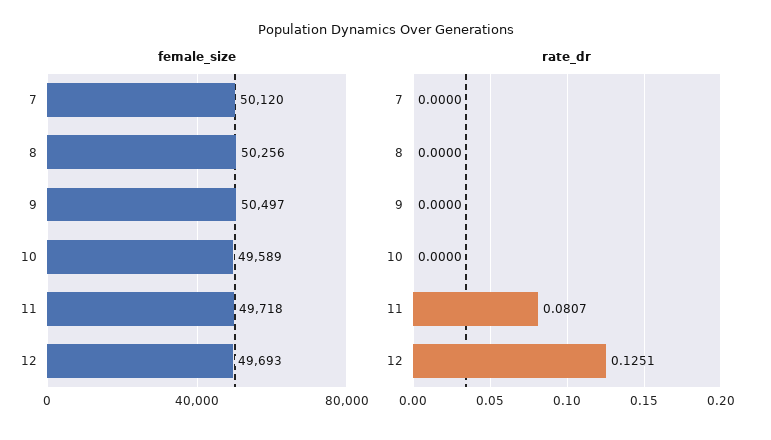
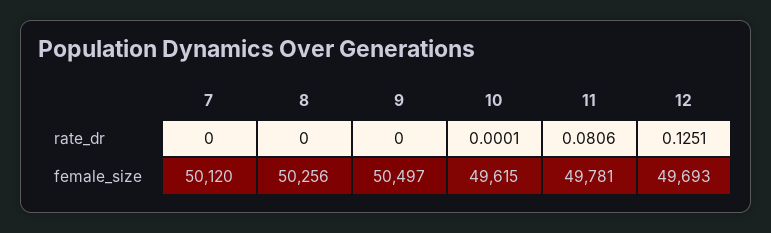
  {
    "female_size": {
      "7": 50120,
      "8": 50256,
      "9": 50497,
-     "10": 49589,
+     "10": 49615,
-     "11": 49718,
+     "11": 49781,
      "12": 49693
    },
    "rate_dr": {
      "7": 0,
      "8": 0,
      "9": 0,
-     "10": 0,
+     "10": 0.0001,
-     "11": 0.0807,
+     "11": 0.0806,
      "12": 0.1251
    }
  }

